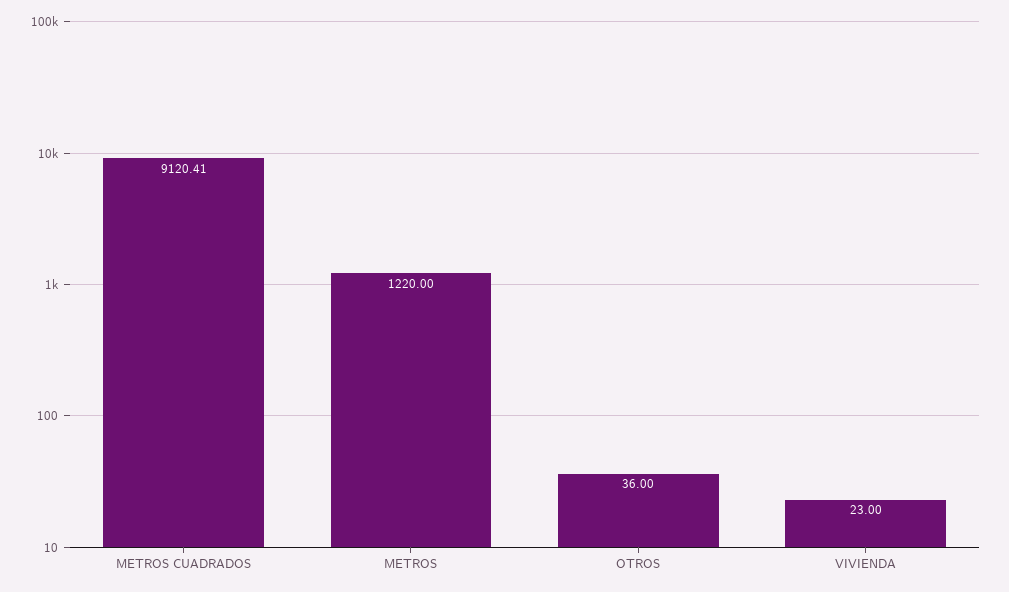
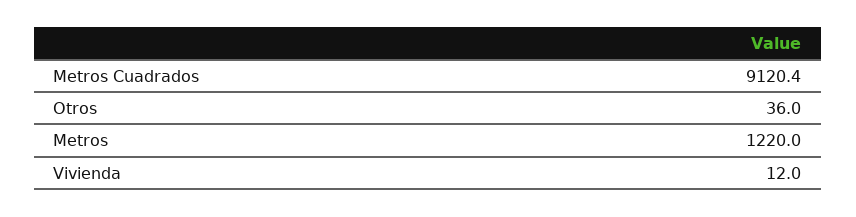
  {
    "METROS CUADRADOS": 9120.41,
    "METROS": 1220,
    "OTROS": 36,
-   "VIVIENDA": 23
+   "VIVIENDA": 12
  }

